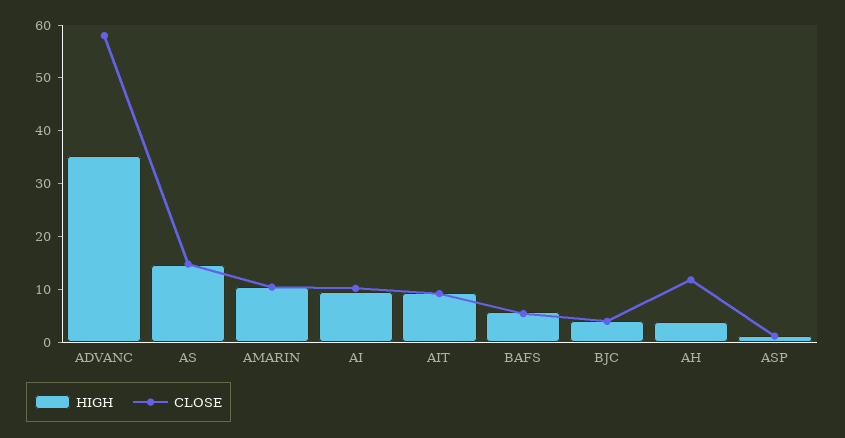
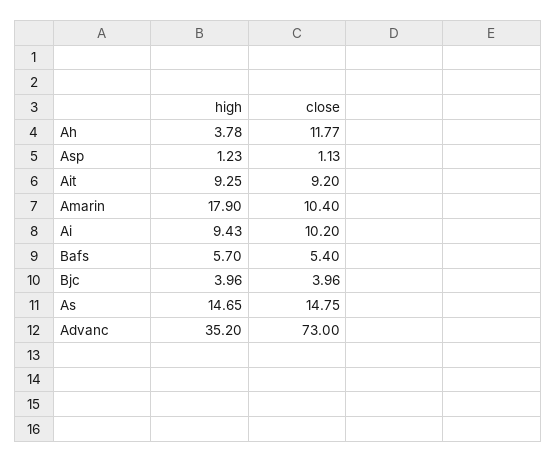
  {
    "HIGH": {
      "ADVANC": 35.2,
      "AS": 14.65,
-     "AMARIN": 10,
+     "AMARIN": 17.9,
      "AI": 9.43,
      "AIT": 9.25,
      "BAFS": 5.7,
      "BJC": 3.96,
      "AH": 3.78,
      "ASP": 1.23
    },
    "CLOSE": {
-     "ADVANC": 58,
+     "ADVANC": 73,
      "AS": 14.75,
      "AMARIN": 10.4,
      "AI": 10.2,
      "AIT": 9.2,
      "BAFS": 5.4,
      "BJC": 3.96,
      "AH": 11.77,
      "ASP": 1.13
    }
  }

